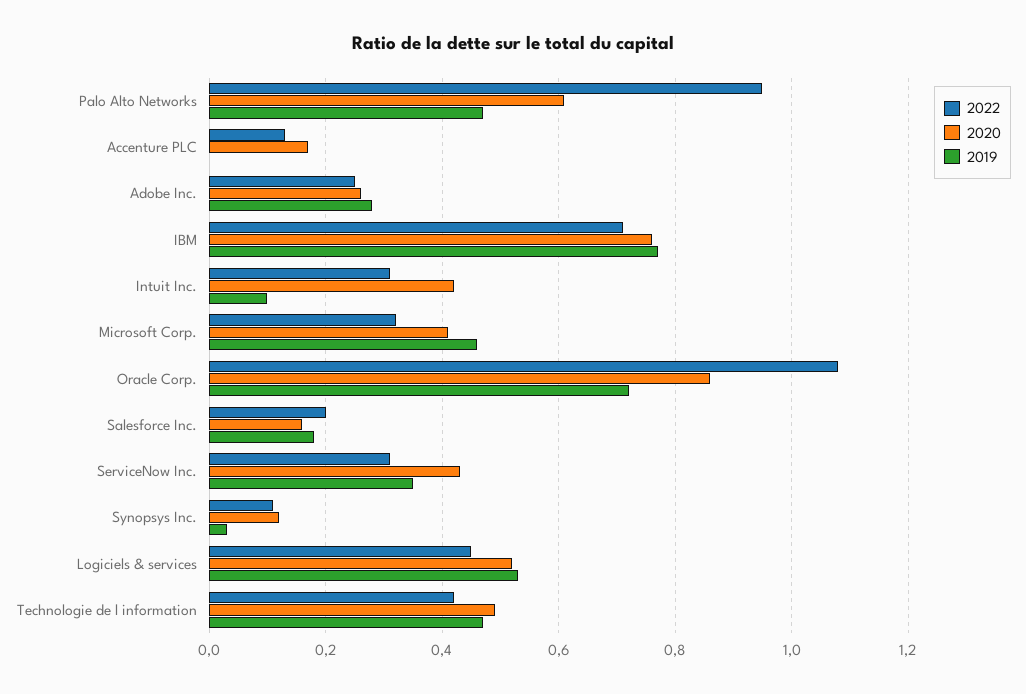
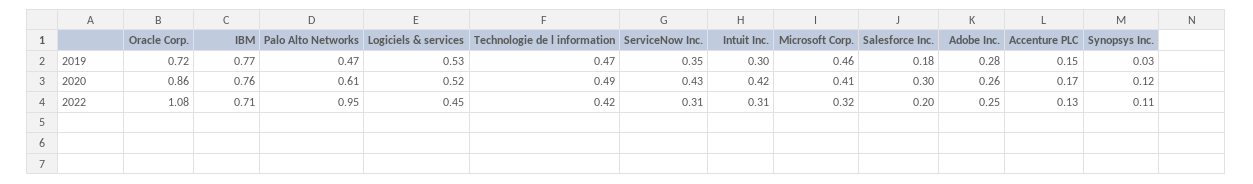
  {
    "2022": {
      "Palo Alto Networks": 0.95,
      "Accenture PLC": 0.13,
      "Adobe Inc.": 0.25,
      "IBM": 0.71,
      "Intuit Inc.": 0.31,
      "Microsoft Corp.": 0.32,
      "Oracle Corp.": 1.08,
      "Salesforce Inc.": 0.2,
      "ServiceNow Inc.": 0.31,
      "Synopsys Inc.": 0.11,
      "Logiciels & services": 0.45,
      "Technologie de l information": 0.42
    },
    "2020": {
      "Palo Alto Networks": 0.61,
      "Accenture PLC": 0.17,
      "Adobe Inc.": 0.26,
      "IBM": 0.76,
      "Intuit Inc.": 0.42,
      "Microsoft Corp.": 0.41,
      "Oracle Corp.": 0.86,
-     "Salesforce Inc.": 0.15,
+     "Salesforce Inc.": 0.3,
      "ServiceNow Inc.": 0.43,
      "Synopsys Inc.": 0.12,
      "Logiciels & services": 0.52,
      "Technologie de l information": 0.49
    },
    "2019": {
      "Palo Alto Networks": 0.47,
-     "Accenture PLC": 0,
+     "Accenture PLC": 0.15,
      "Adobe Inc.": 0.28,
      "IBM": 0.77,
-     "Intuit Inc.": 0.1,
+     "Intuit Inc.": 0.3,
      "Microsoft Corp.": 0.46,
      "Oracle Corp.": 0.72,
      "Salesforce Inc.": 0.18,
      "ServiceNow Inc.": 0.35,
      "Synopsys Inc.": 0.03,
      "Logiciels & services": 0.53,
      "Technologie de l information": 0.47
    }
  }

